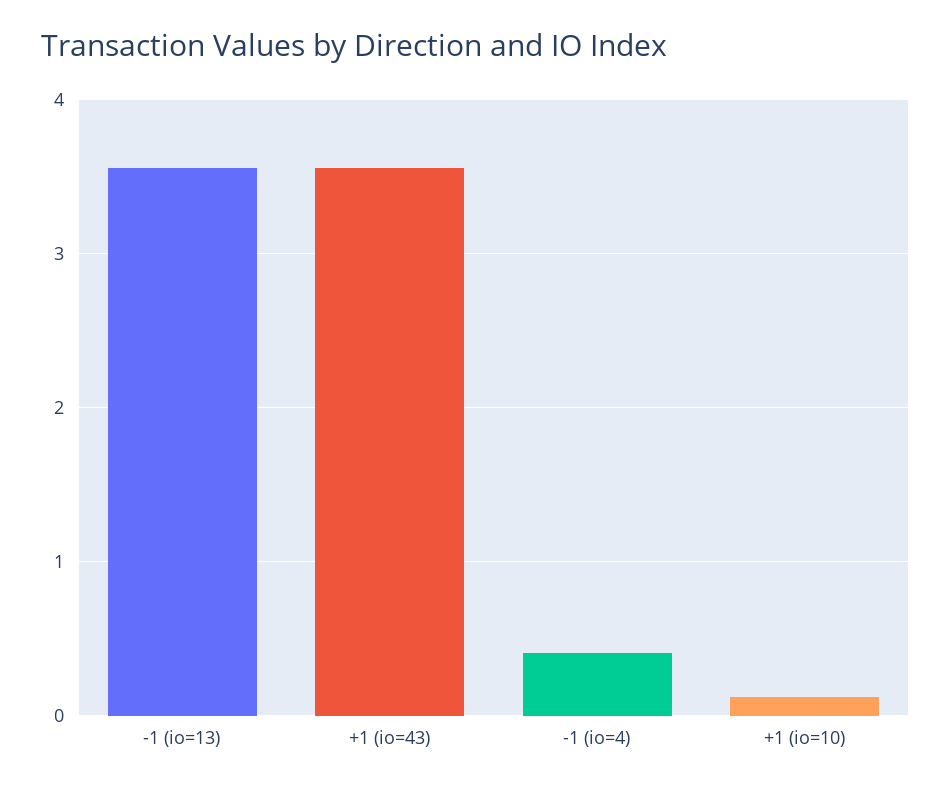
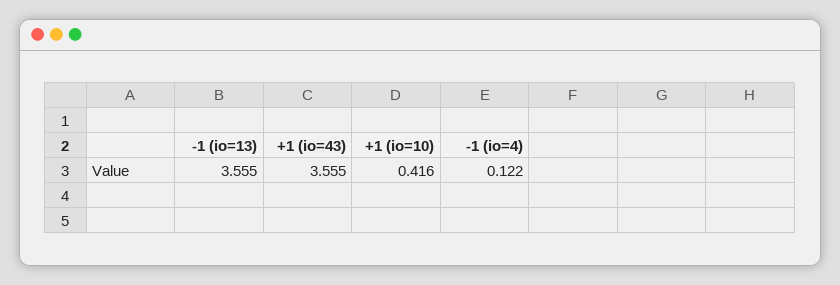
  {
    "-1 (io=13)": 3.555,
    "+1 (io=43)": 3.555,
-   "-1 (io=4)": 0.4,
+   "-1 (io=4)": 0.122,
-   "+1 (io=10)": 0.1
+   "+1 (io=10)": 0.416
  }

